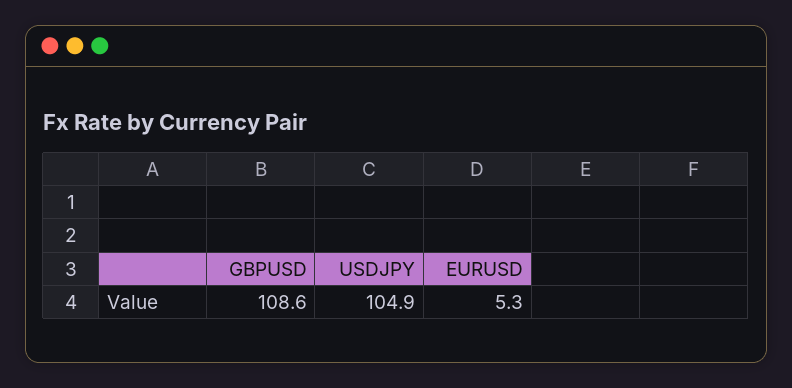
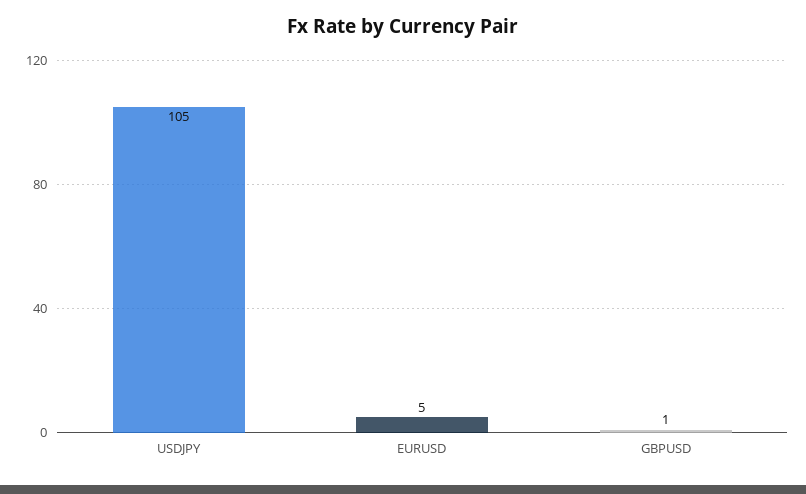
  {
-   "GBPUSD": 108.6,
+   "GBPUSD": 1,
    "USDJPY": 104.9,
    "EURUSD": 5.3
  }

